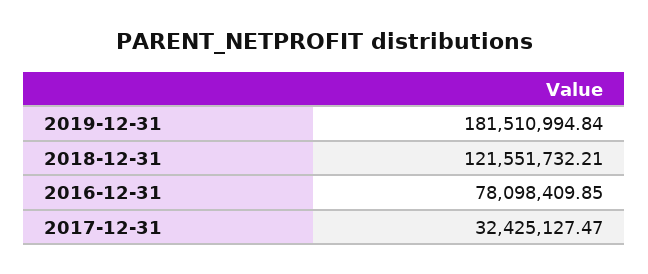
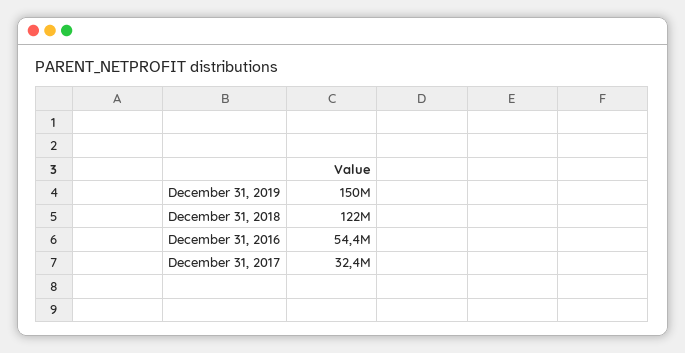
  {
-   "2019-12-31": 181510994.84,
+   "2019-12-31": 150000000,
    "2018-12-31": 121551732.21,
-   "2016-12-31": 78098409.85,
+   "2016-12-31": 54400000,
    "2017-12-31": 32425127.47
  }

